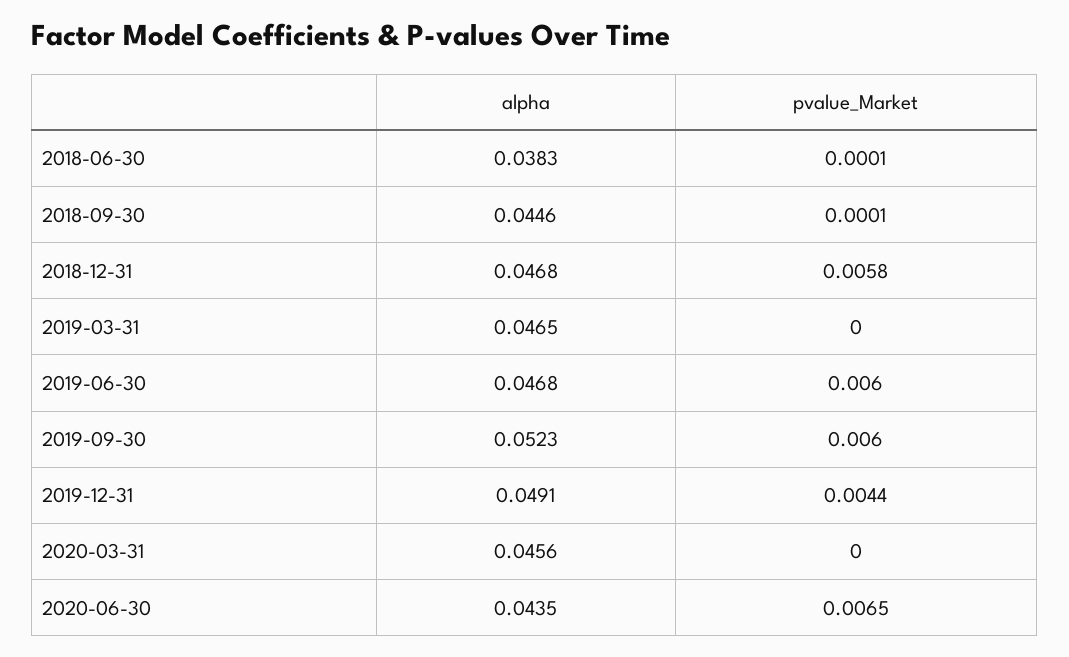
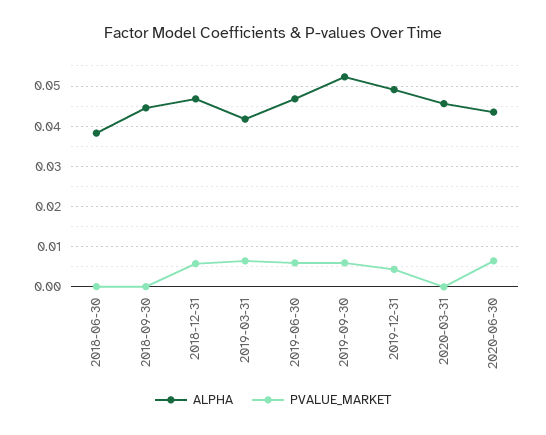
  {
    "alpha": {
      "2018-06-30": 0.0383,
      "2018-09-30": 0.0446,
      "2018-12-31": 0.0468,
-     "2019-03-31": 0.0465,
+     "2019-03-31": 0.042,
      "2019-06-30": 0.0468,
      "2019-09-30": 0.0523,
      "2019-12-31": 0.0491,
      "2020-03-31": 0.0456,
      "2020-06-30": 0.0435
    },
    "pvalue_Market": {
      "2018-06-30": 0.0001,
      "2018-09-30": 0.0001,
      "2018-12-31": 0.0058,
-     "2019-03-31": 0,
+     "2019-03-31": 0.006,
      "2019-06-30": 0.006,
      "2019-09-30": 0.006,
      "2019-12-31": 0.0044,
      "2020-03-31": 0,
      "2020-06-30": 0.0065
    }
  }

